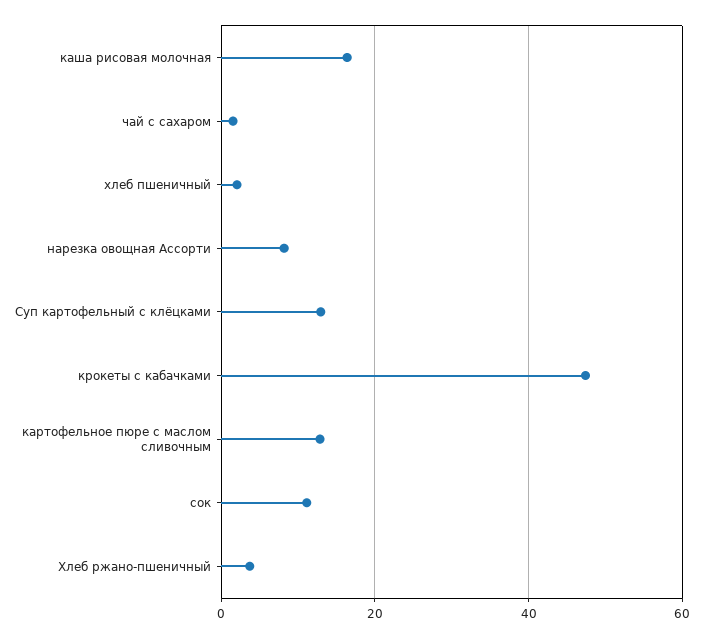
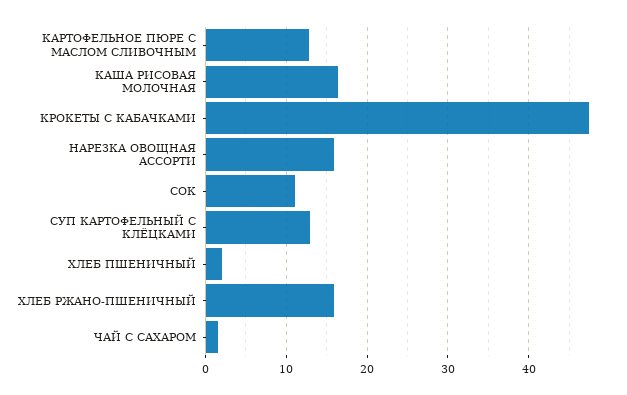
  {
    "каша рисовая молочная": 16,
    "чай с сахаром": 2,
    "хлеб пшеничный": 2,
-   "нарезка овощная Ассорти": 8,
+   "нарезка овощная Ассорти": 16,
    "Суп картофельный с клёцками": 13,
    "крокеты с кабачками": 47,
    "картофельное пюре с маслом сливочным": 13,
    "сок": 11,
-   "Хлеб ржано-пшеничный": 4
+   "Хлеб ржано-пшеничный": 16
  }

